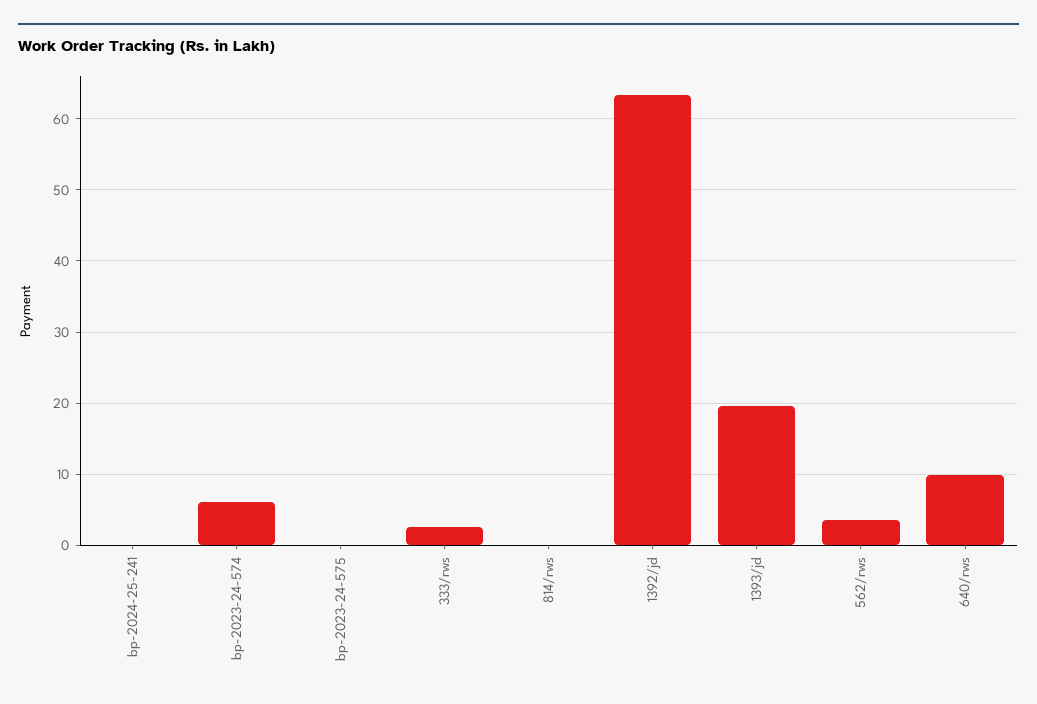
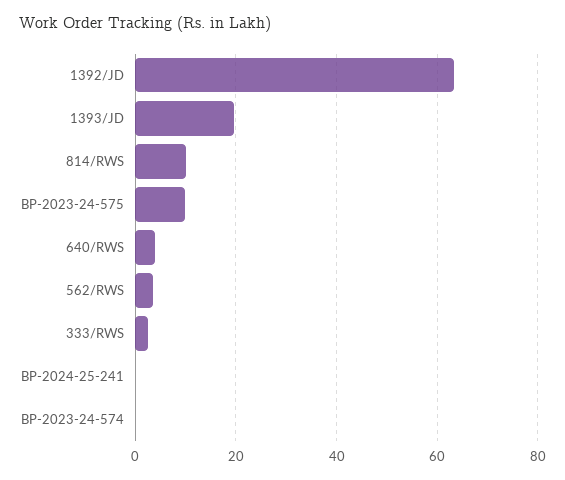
  {
    "bp-2024-25-241": 0,
-   "bp-2023-24-574": 6,
+   "bp-2023-24-574": 0,
-   "bp-2023-24-575": 0,
+   "bp-2023-24-575": 10,
    "333/rws": 3,
-   "814/rws": 0,
+   "814/rws": 10,
    "1392/jd": 63,
    "1393/jd": 20,
    "562/rws": 4,
-   "640/rws": 10
+   "640/rws": 4
  }

